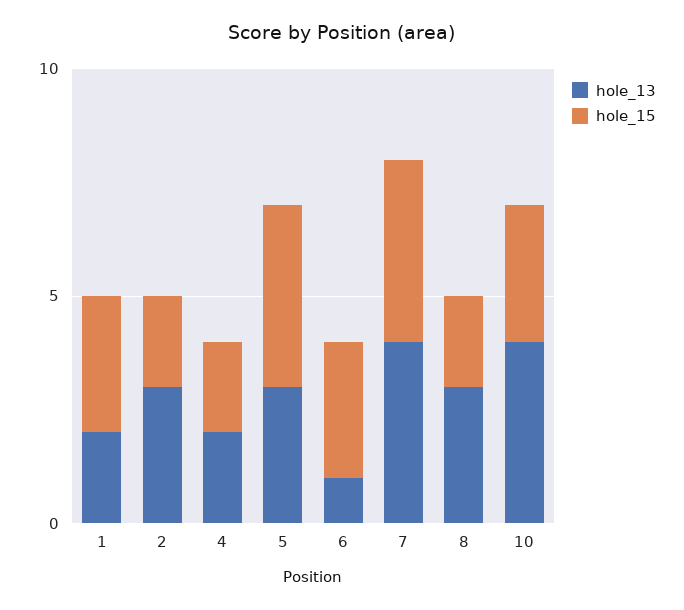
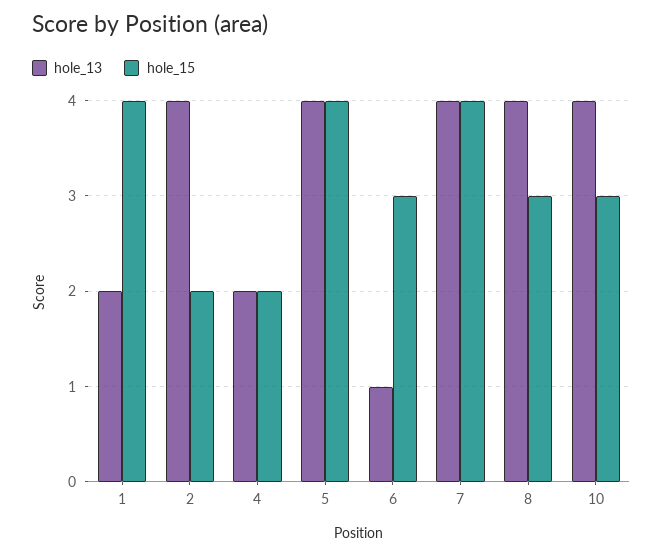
  {
    "hole_13": {
      "1": 2,
-     "2": 3,
+     "2": 4,
      "4": 2,
-     "5": 3,
+     "5": 4,
      "6": 1,
      "7": 4,
-     "8": 3,
+     "8": 4,
      "10": 4
    },
    "hole_15": {
-     "1": 3,
+     "1": 4,
      "2": 2,
      "4": 2,
      "5": 4,
      "6": 3,
      "7": 4,
-     "8": 2,
+     "8": 3,
      "10": 3
    }
  }

